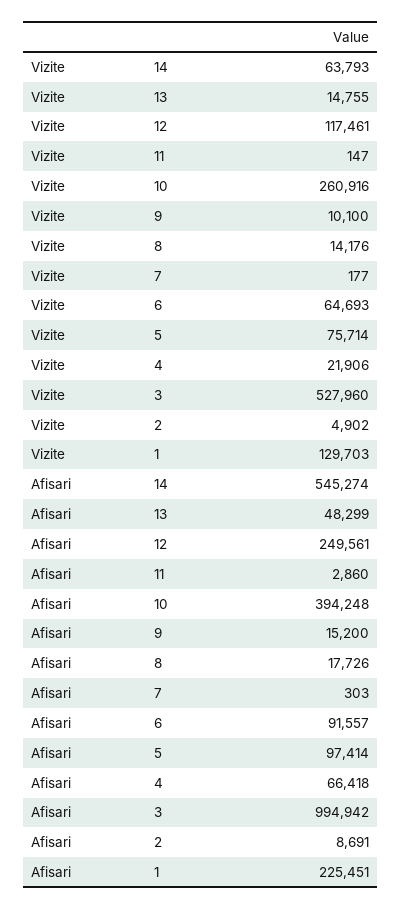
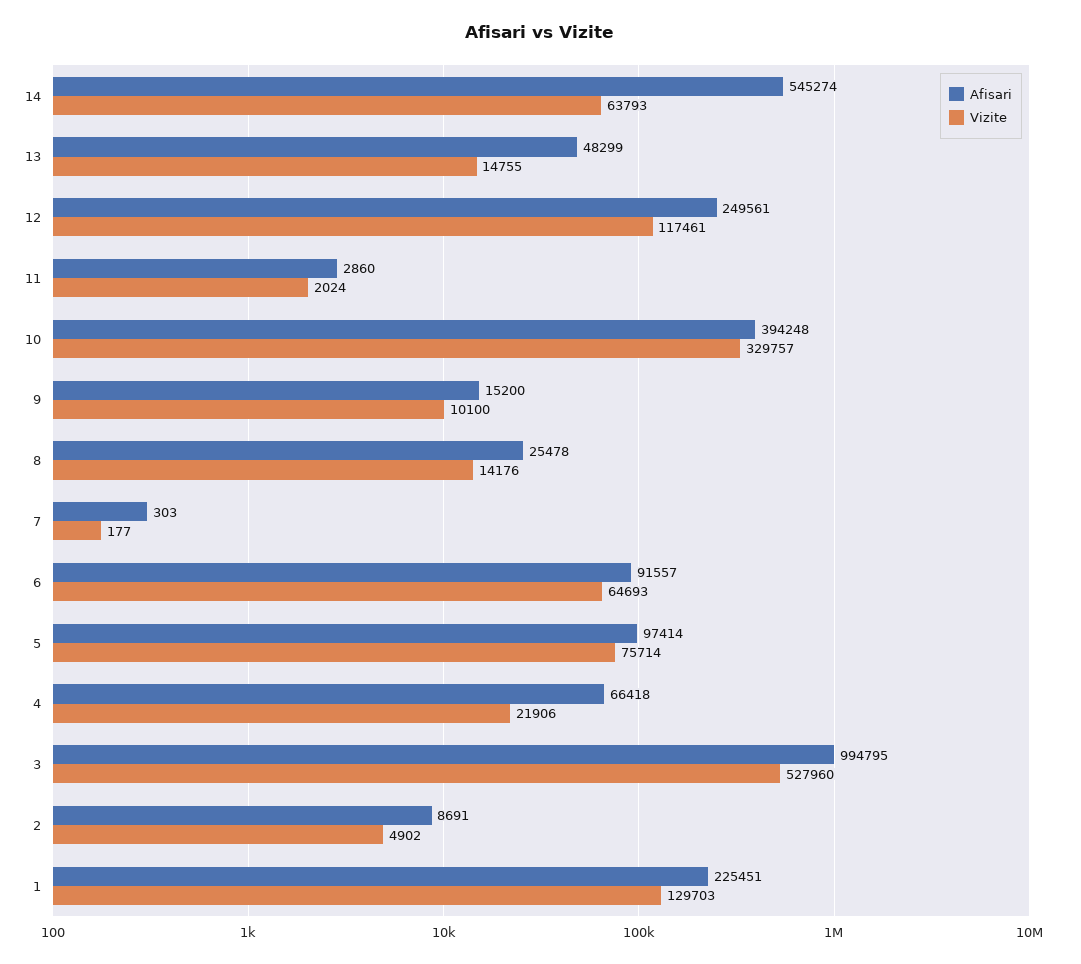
  {
    "Vizite": {
      "14": 63793,
      "13": 14755,
      "12": 117461,
-     "11": 147,
+     "11": 2024,
-     "10": 260916,
+     "10": 329757,
      "9": 10100,
      "8": 14176,
      "7": 177,
      "6": 64693,
      "5": 75714,
      "4": 21906,
      "3": 527960,
      "2": 4902,
      "1": 129703
    },
    "Afisari": {
      "14": 545274,
      "13": 48299,
      "12": 249561,
      "11": 2860,
      "10": 394248,
      "9": 15200,
-     "8": 17726,
+     "8": 25478,
      "7": 303,
      "6": 91557,
      "5": 97414,
      "4": 66418,
-     "3": 994942,
+     "3": 994795,
      "2": 8691,
      "1": 225451
    }
  }

